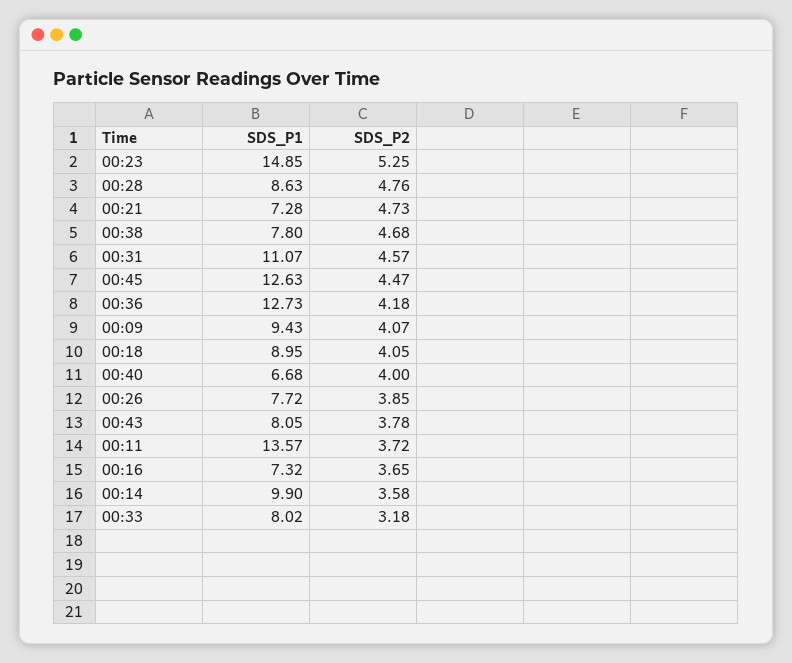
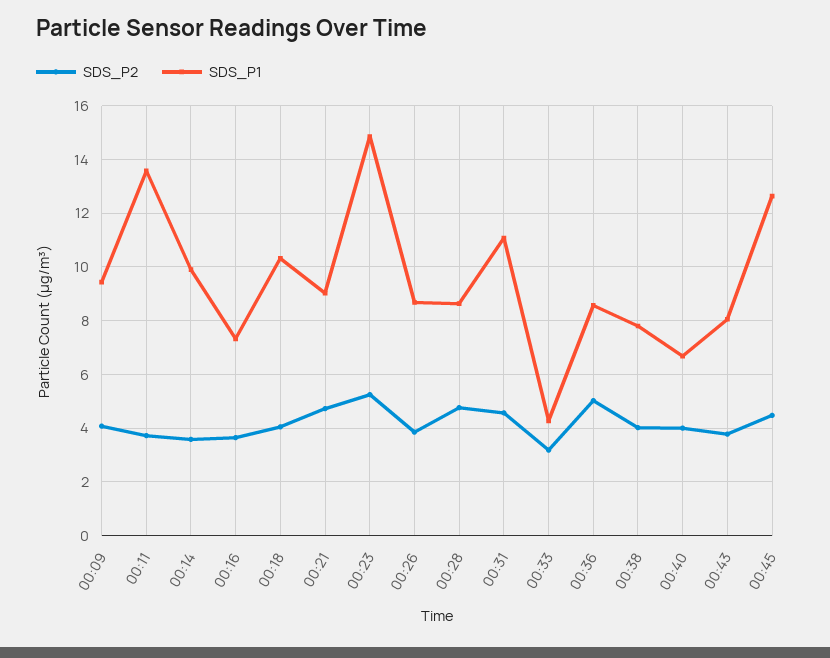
  {
    "SDS_P1": {
      "00:23": 14.85,
      "00:28": 8.63,
-     "00:21": 7.28,
+     "00:21": 9,
      "00:38": 7.8,
      "00:31": 11.07,
      "00:45": 12.63,
-     "00:36": 12.73,
+     "00:36": 8.5,
      "00:09": 9.43,
-     "00:18": 8.95,
+     "00:18": 10.25,
      "00:40": 6.68,
-     "00:26": 7.72,
+     "00:26": 8.75,
      "00:43": 8.05,
      "00:11": 13.57,
      "00:16": 7.32,
      "00:14": 9.9,
-     "00:33": 8.02
+     "00:33": 4.25
    },
    "SDS_P2": {
      "00:23": 5.25,
      "00:28": 4.76,
      "00:21": 4.73,
-     "00:38": 4.68,
+     "00:38": 4,
      "00:31": 4.57,
      "00:45": 4.47,
-     "00:36": 4.18,
+     "00:36": 5,
      "00:09": 4.07,
      "00:18": 4.05,
      "00:40": 4,
      "00:26": 3.85,
      "00:43": 3.78,
      "00:11": 3.72,
      "00:16": 3.65,
      "00:14": 3.58,
      "00:33": 3.18
    }
  }

